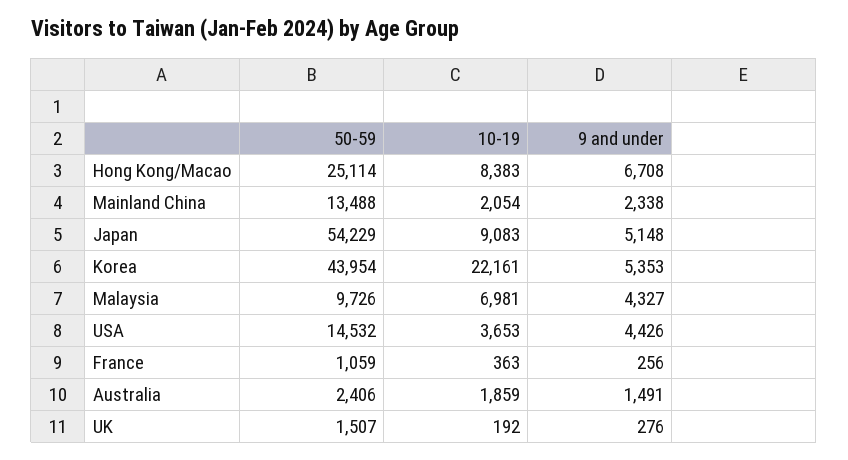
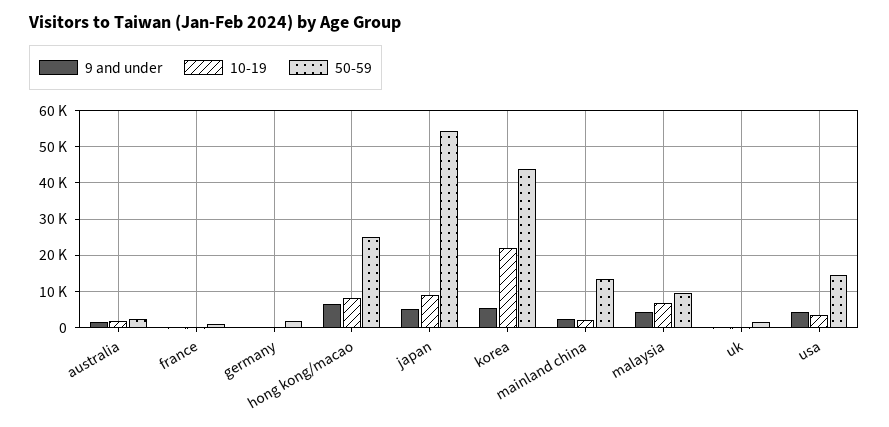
  {
    "50-59": {
      "Hong Kong/Macao": 25114,
      "Mainland China": 13488,
      "Japan": 54229,
      "Korea": 43954,
      "Malaysia": 9726,
      "USA": 14532,
      "France": 1059,
      "Australia": 2406,
-     "UK": 1507
+     "UK": 1507,
+     "germany": 2000
    },
    "10-19": {
      "Hong Kong/Macao": 8383,
      "Mainland China": 2054,
      "Japan": 9083,
      "Korea": 22161,
      "Malaysia": 6981,
      "USA": 3653,
      "France": 363,
      "Australia": 1859,
-     "UK": 192
+     "UK": 192,
+     "germany": 0
    },
    "9 and under": {
      "Hong Kong/Macao": 6708,
      "Mainland China": 2338,
      "Japan": 5148,
      "Korea": 5353,
      "Malaysia": 4327,
      "USA": 4426,
      "France": 256,
      "Australia": 1491,
-     "UK": 276
+     "UK": 276,
+     "germany": 0
    }
  }

